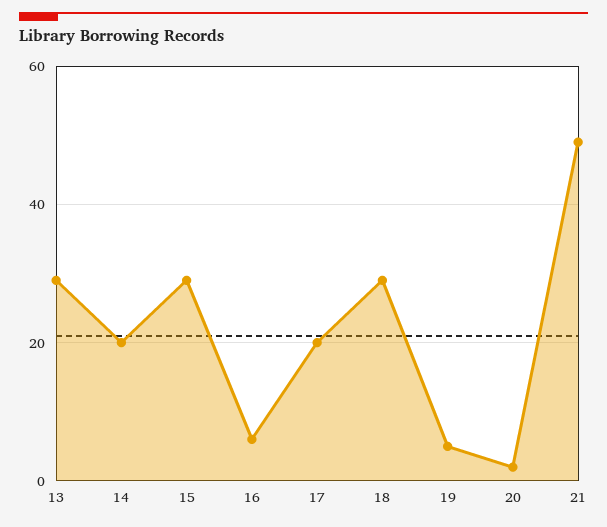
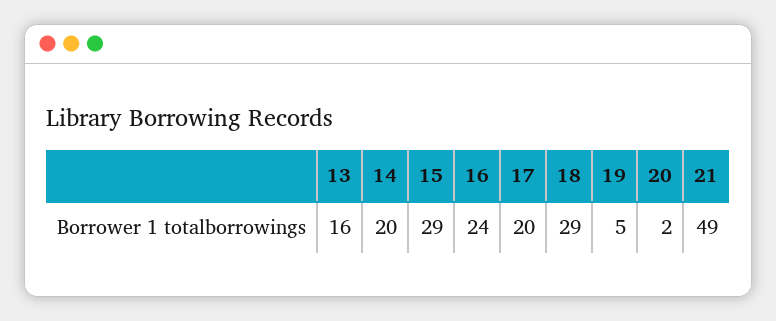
  {
-   "13": 30,
+   "13": 16,
    "14": 20,
    "15": 29,
-   "16": 5,
+   "16": 24,
    "17": 20,
    "18": 29,
    "19": 5,
    "20": 2,
    "21": 49
  }

